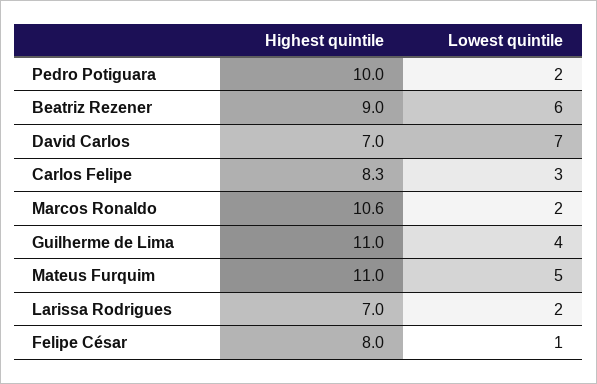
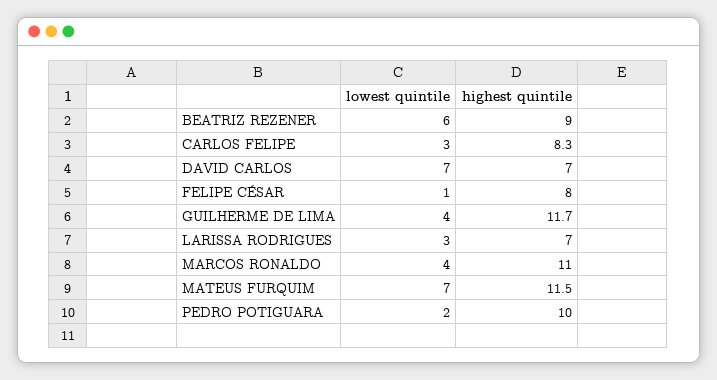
  {
    "Highest quintile": {
      "Pedro Potiguara": 10,
      "Beatriz Rezener": 9,
      "David Carlos": 7,
      "Carlos Felipe": 8.3,
-     "Marcos Ronaldo": 10.6,
+     "Marcos Ronaldo": 11,
-     "Guilherme de Lima": 11,
+     "Guilherme de Lima": 11.7,
-     "Mateus Furquim": 11,
+     "Mateus Furquim": 11.5,
      "Larissa Rodrigues": 7,
      "Felipe César": 8
    },
    "Lowest quintile": {
      "Pedro Potiguara": 2,
      "Beatriz Rezener": 6,
      "David Carlos": 7,
      "Carlos Felipe": 3,
-     "Marcos Ronaldo": 2,
+     "Marcos Ronaldo": 4,
      "Guilherme de Lima": 4,
-     "Mateus Furquim": 5,
+     "Mateus Furquim": 7,
-     "Larissa Rodrigues": 2,
+     "Larissa Rodrigues": 3,
      "Felipe César": 1
    }
  }

